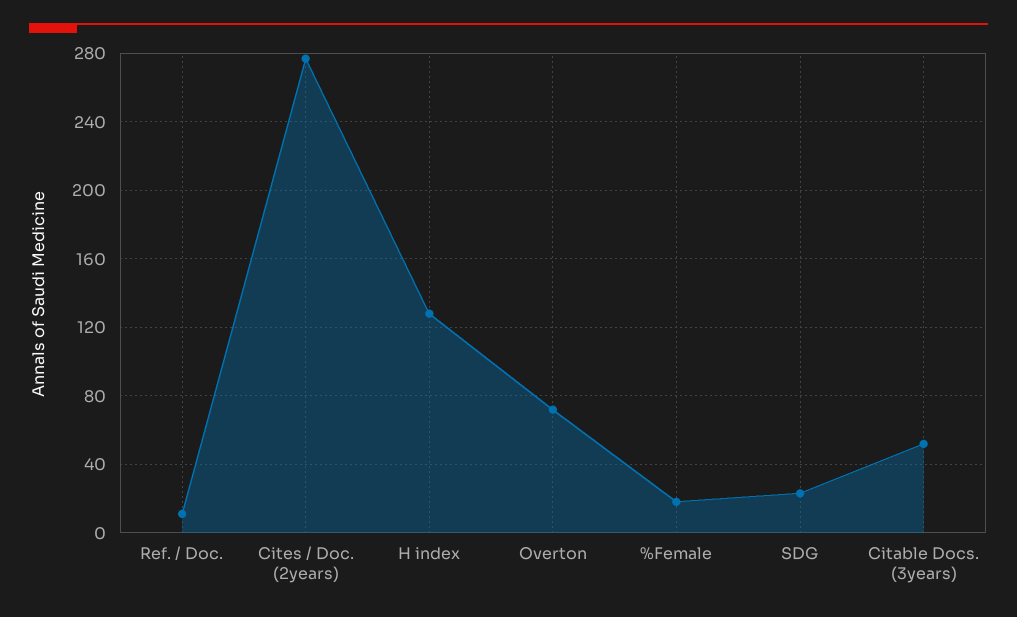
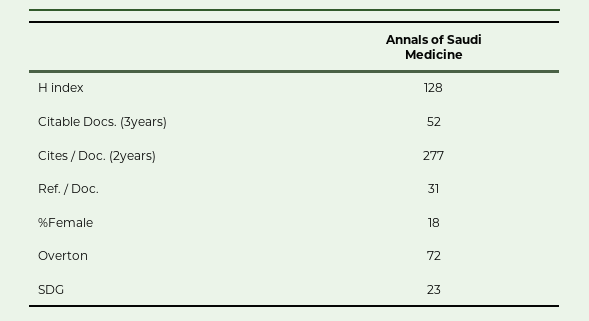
  {
-   "Ref. / Doc.": 10,
+   "Ref. / Doc.": 31,
    "Cites / Doc. (2years)": 277,
    "H index": 128,
    "Overton": 72,
    "%Female": 18,
    "SDG": 23,
    "Citable Docs. (3years)": 52
  }

